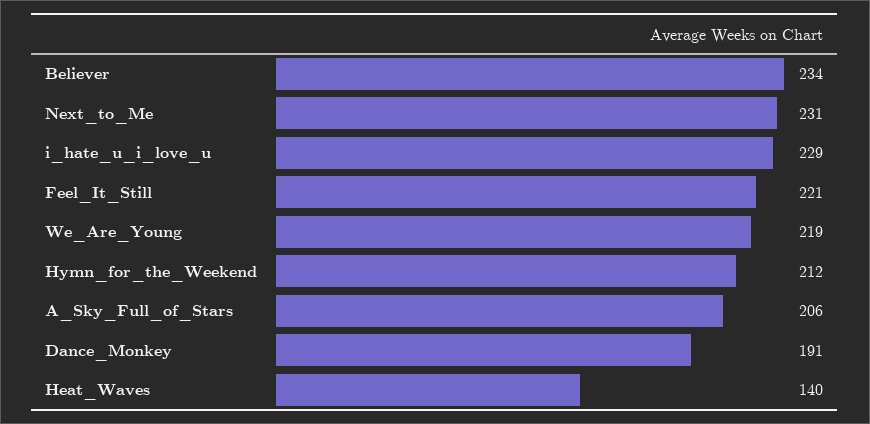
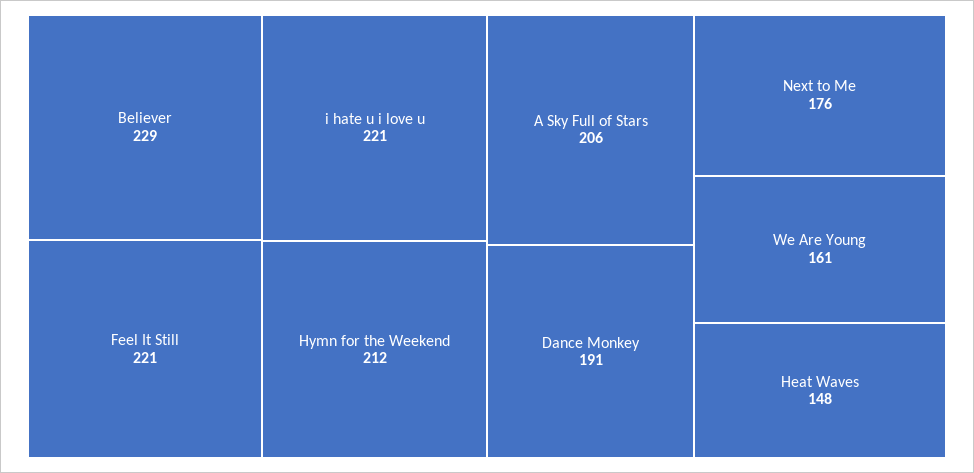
  {
-   "Believer": 234,
+   "Believer": 229,
-   "Next_to_Me": 231,
+   "Next_to_Me": 176,
-   "i_hate_u_i_love_u": 229,
+   "i_hate_u_i_love_u": 221,
    "Feel_It_Still": 221,
-   "We_Are_Young": 219,
+   "We_Are_Young": 161,
    "Hymn_for_the_Weekend": 212,
    "A_Sky_Full_of_Stars": 206,
    "Dance_Monkey": 191,
-   "Heat_Waves": 140
+   "Heat_Waves": 148
  }

